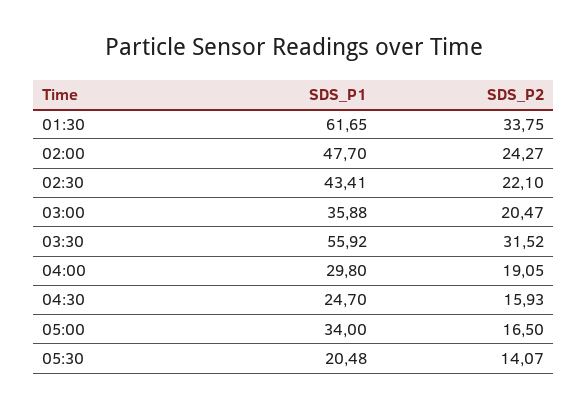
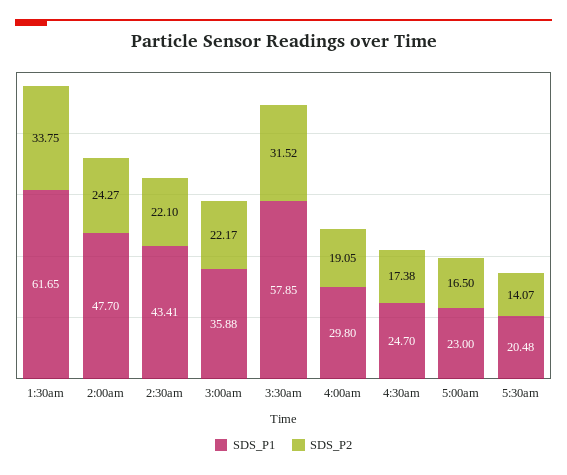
  {
    "SDS_P1": {
      "01:30": 61.65,
      "02:00": 47.7,
      "02:30": 43.41,
      "03:00": 35.88,
-     "03:30": 55.92,
+     "03:30": 57.85,
      "04:00": 29.8,
      "04:30": 24.7,
-     "05:00": 34,
+     "05:00": 23,
      "05:30": 20.48
    },
    "SDS_P2": {
      "01:30": 33.75,
      "02:00": 24.27,
      "02:30": 22.1,
-     "03:00": 20.47,
+     "03:00": 22.17,
      "03:30": 31.52,
      "04:00": 19.05,
-     "04:30": 15.93,
+     "04:30": 17.38,
      "05:00": 16.5,
      "05:30": 14.07
    }
  }

